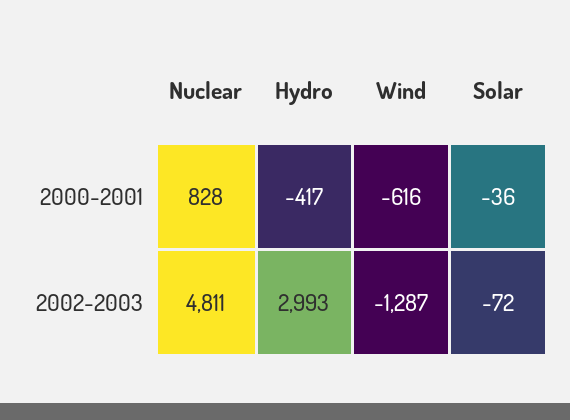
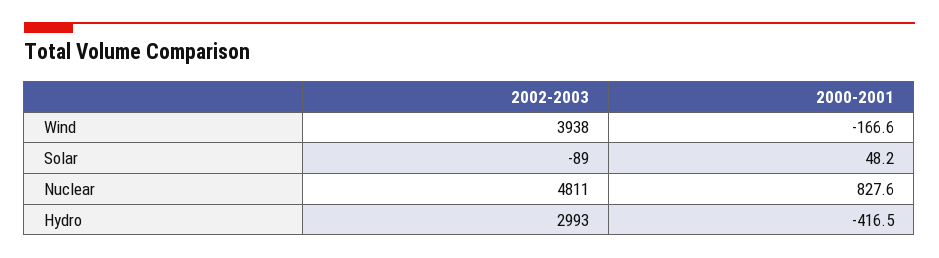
  {
    "Nuclear": {
      "2000-2001": 827.6,
      "2002-2003": 4811
    },
    "Hydro": {
      "2000-2001": -416.5,
      "2002-2003": 2993
    },
    "Wind": {
-     "2000-2001": -616,
+     "2000-2001": -166.6,
-     "2002-2003": -1287
+     "2002-2003": 3938
    },
    "Solar": {
-     "2000-2001": -36,
+     "2000-2001": 48.2,
-     "2002-2003": -72
+     "2002-2003": -89
    }
  }

